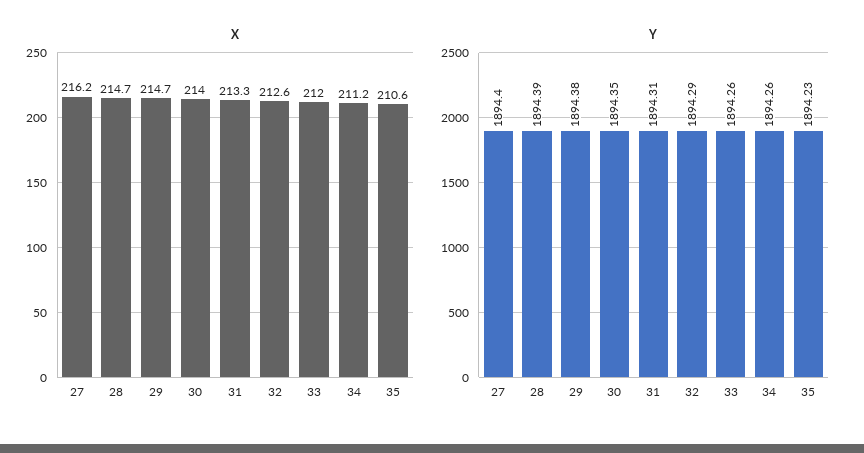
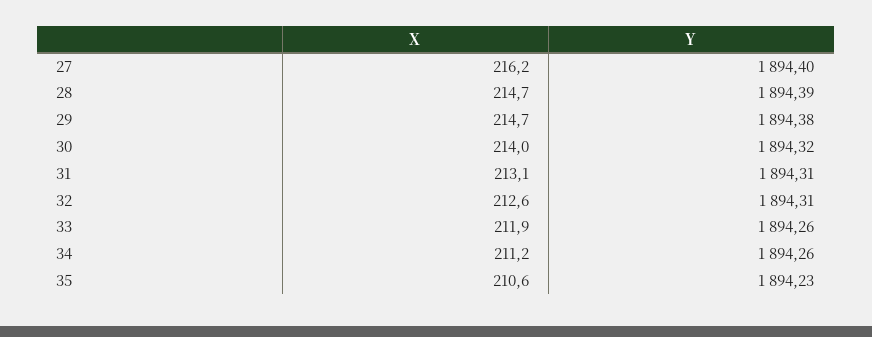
  {
    "X": {
      "27": 216.2,
      "28": 214.7,
      "29": 214.7,
      "30": 214,
-     "31": 213.3,
+     "31": 213.1,
      "32": 212.6,
-     "33": 212,
+     "33": 211.9,
      "34": 211.2,
      "35": 210.6
    },
    "Y": {
      "27": 1894.4,
      "28": 1894.39,
      "29": 1894.38,
-     "30": 1894.35,
+     "30": 1894.32,
      "31": 1894.31,
-     "32": 1894.29,
+     "32": 1894.31,
      "33": 1894.26,
      "34": 1894.26,
      "35": 1894.23
    }
  }

